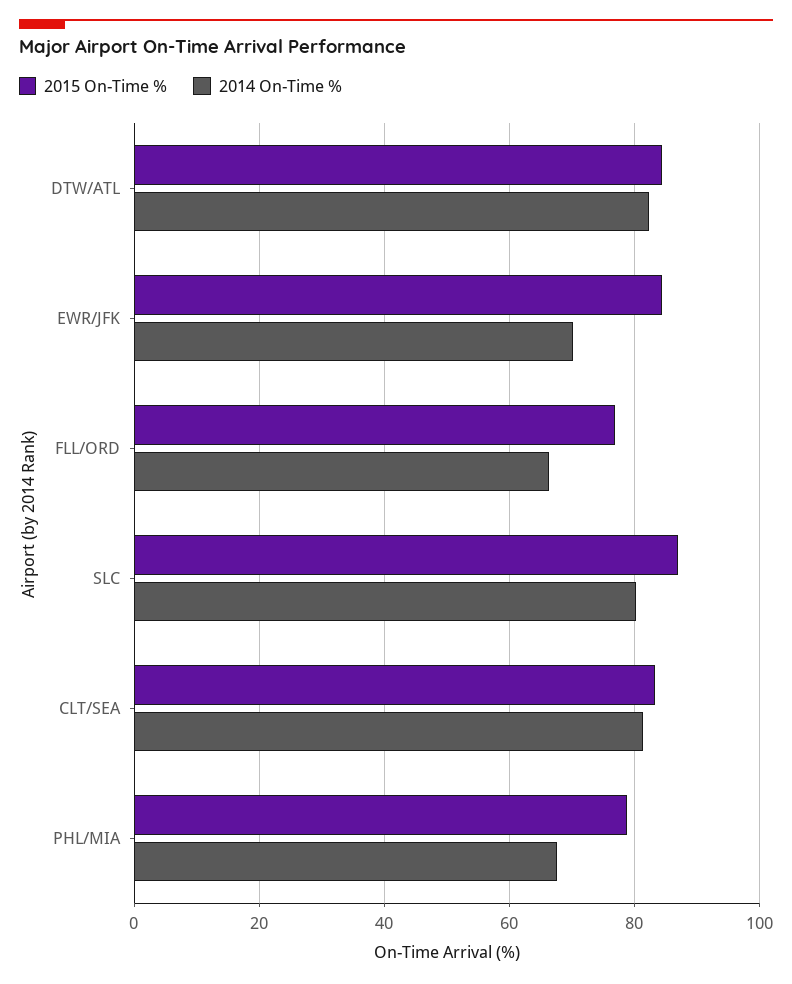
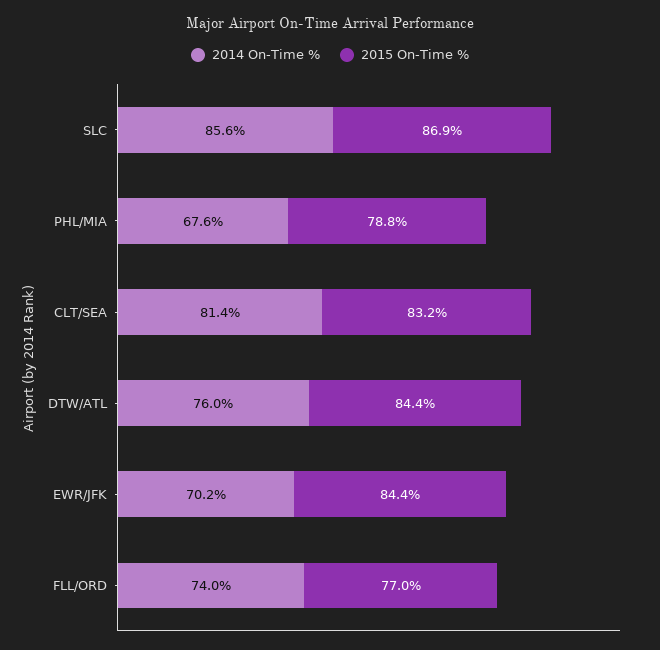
  {
    "2015 On-Time %": {
      "DTW/ATL": 84.4,
      "EWR/JFK": 84.4,
      "FLL/ORD": 77,
      "SLC": 86.9,
      "CLT/SEA": 83.2,
      "PHL/MIA": 78.8
    },
    "2014 On-Time %": {
-     "DTW/ATL": 82,
+     "DTW/ATL": 76,
      "EWR/JFK": 70.2,
-     "FLL/ORD": 66,
+     "FLL/ORD": 74,
-     "SLC": 80,
+     "SLC": 85.6,
      "CLT/SEA": 81.4,
      "PHL/MIA": 67.6
    }
  }

